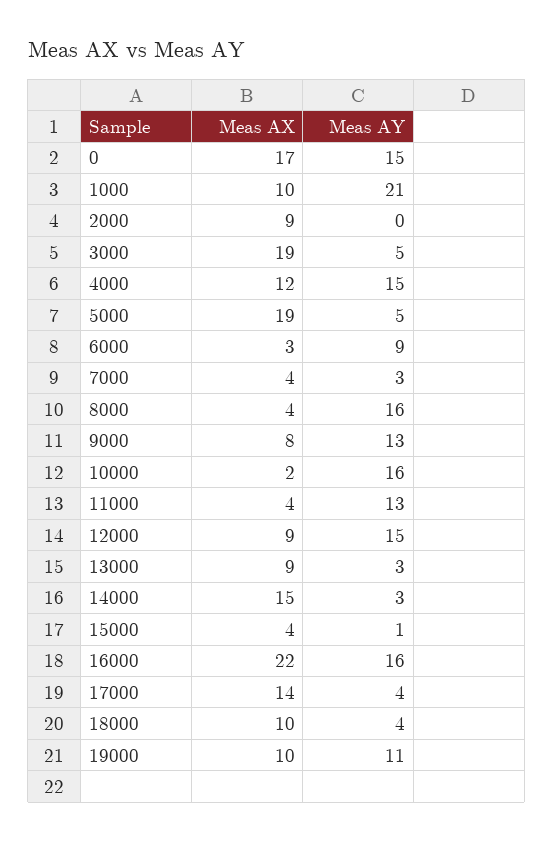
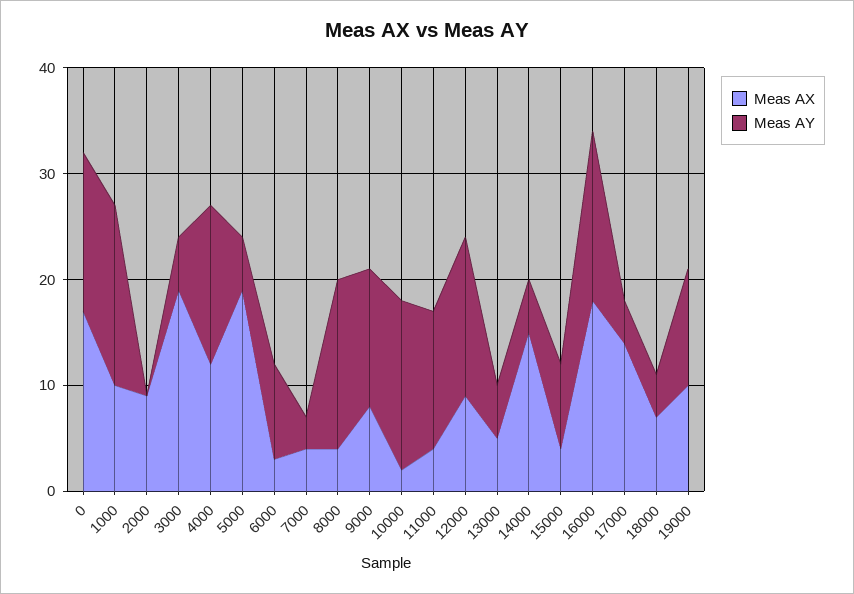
  {
    "Meas AX": {
      "0": 17,
      "1000": 10,
      "2000": 9,
      "3000": 19,
      "4000": 12,
      "5000": 19,
      "6000": 3,
      "7000": 4,
      "8000": 4,
      "9000": 8,
      "10000": 2,
      "11000": 4,
      "12000": 9,
-     "13000": 9,
+     "13000": 5,
      "14000": 15,
      "15000": 4,
-     "16000": 22,
+     "16000": 18,
      "17000": 14,
-     "18000": 10,
+     "18000": 7,
      "19000": 10
    },
    "Meas AY": {
      "0": 15,
-     "1000": 21,
+     "1000": 17,
      "2000": 0,
      "3000": 5,
      "4000": 15,
      "5000": 5,
      "6000": 9,
      "7000": 3,
      "8000": 16,
      "9000": 13,
      "10000": 16,
      "11000": 13,
      "12000": 15,
-     "13000": 3,
+     "13000": 5,
-     "14000": 3,
+     "14000": 5,
-     "15000": 1,
+     "15000": 8,
      "16000": 16,
      "17000": 4,
      "18000": 4,
      "19000": 11
    }
  }

